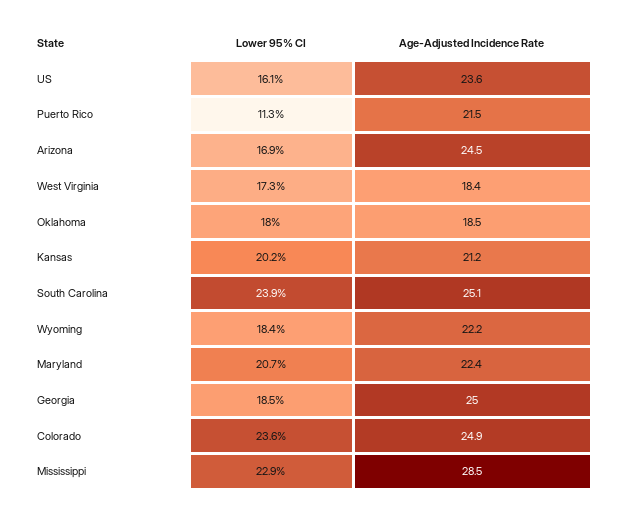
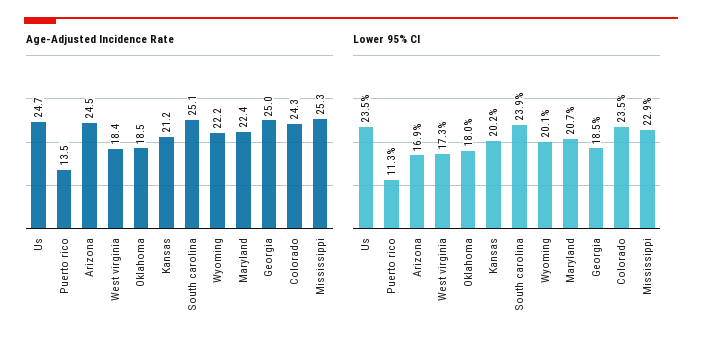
  {
    "Lower 95% CI": {
-     "US": 16.1,
+     "US": 23.5,
      "Puerto Rico": 11.3,
      "Arizona": 16.9,
      "West Virginia": 17.3,
      "Oklahoma": 18,
      "Kansas": 20.2,
      "South Carolina": 23.9,
-     "Wyoming": 18.4,
+     "Wyoming": 20.1,
      "Maryland": 20.7,
      "Georgia": 18.5,
-     "Colorado": 23.6,
+     "Colorado": 23.5,
      "Mississippi": 22.9
    },
    "Age-Adjusted Incidence Rate": {
-     "US": 23.6,
+     "US": 24.7,
-     "Puerto Rico": 21.5,
+     "Puerto Rico": 13.5,
      "Arizona": 24.5,
      "West Virginia": 18.4,
      "Oklahoma": 18.5,
      "Kansas": 21.2,
      "South Carolina": 25.1,
      "Wyoming": 22.2,
      "Maryland": 22.4,
      "Georgia": 25,
-     "Colorado": 24.9,
+     "Colorado": 24.3,
-     "Mississippi": 28.5
+     "Mississippi": 25.3
    }
  }

